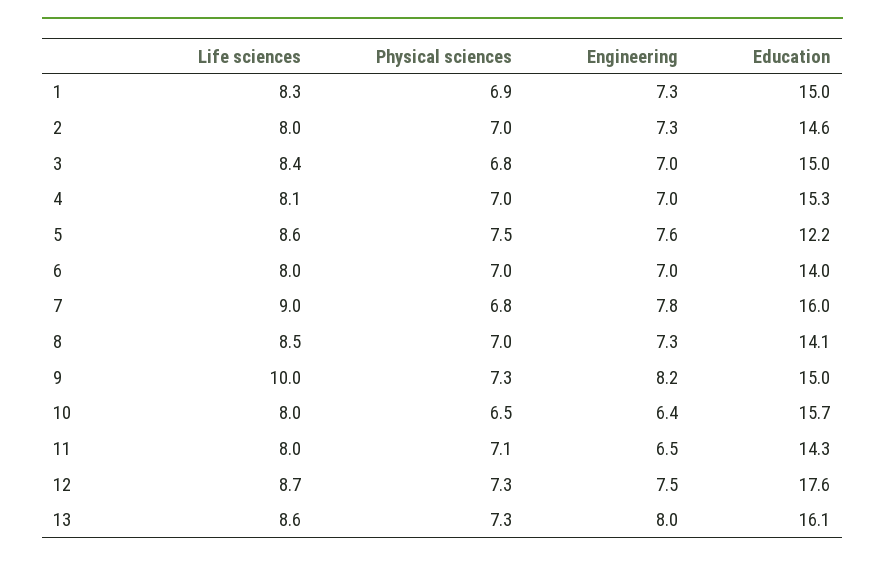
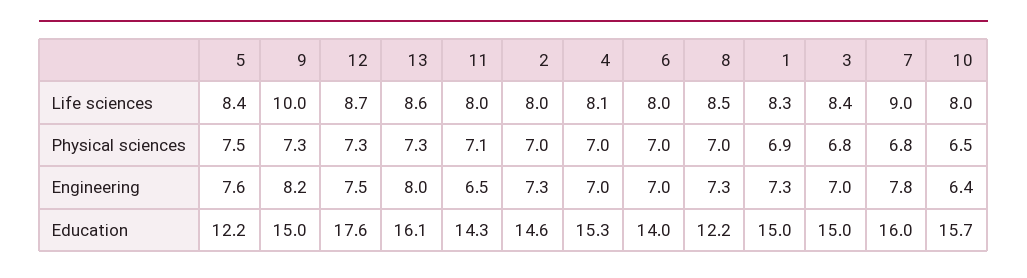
  {
    "Life sciences": {
      "1": 8.3,
      "2": 8,
      "3": 8.4,
      "4": 8.1,
-     "5": 8.6,
+     "5": 8.4,
      "6": 8,
      "7": 9,
      "8": 8.5,
      "9": 10,
      "10": 8,
      "11": 8,
      "12": 8.7,
      "13": 8.6
    },
    "Physical sciences": {
      "1": 6.9,
      "2": 7,
      "3": 6.8,
      "4": 7,
      "5": 7.5,
      "6": 7,
      "7": 6.8,
      "8": 7,
      "9": 7.3,
      "10": 6.5,
      "11": 7.1,
      "12": 7.3,
      "13": 7.3
    },
    "Engineering": {
      "1": 7.3,
      "2": 7.3,
      "3": 7,
      "4": 7,
      "5": 7.6,
      "6": 7,
      "7": 7.8,
      "8": 7.3,
      "9": 8.2,
      "10": 6.4,
      "11": 6.5,
      "12": 7.5,
      "13": 8
    },
    "Education": {
      "1": 15,
      "2": 14.6,
      "3": 15,
      "4": 15.3,
      "5": 12.2,
      "6": 14,
      "7": 16,
-     "8": 14.1,
+     "8": 12.2,
      "9": 15,
      "10": 15.7,
      "11": 14.3,
      "12": 17.6,
      "13": 16.1
    }
  }

